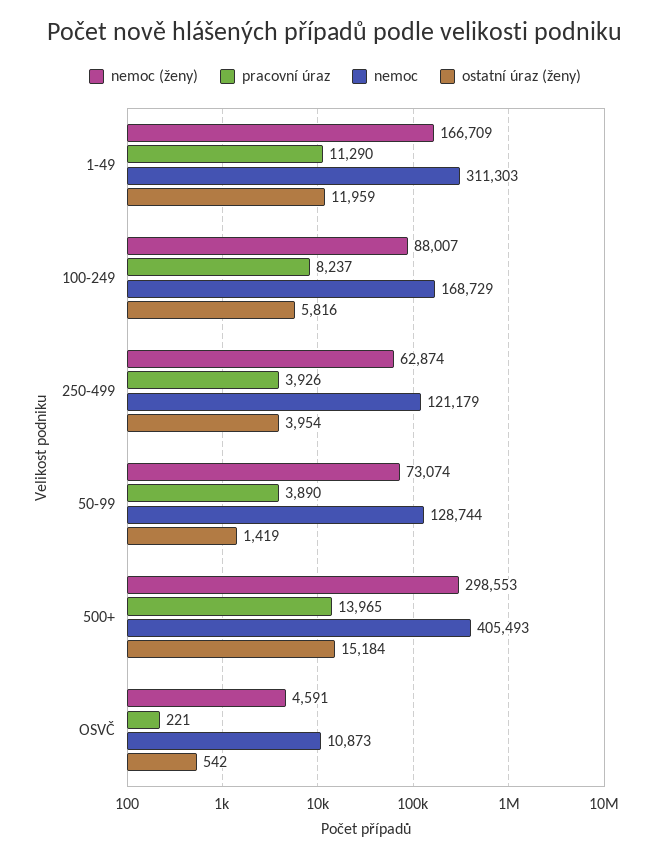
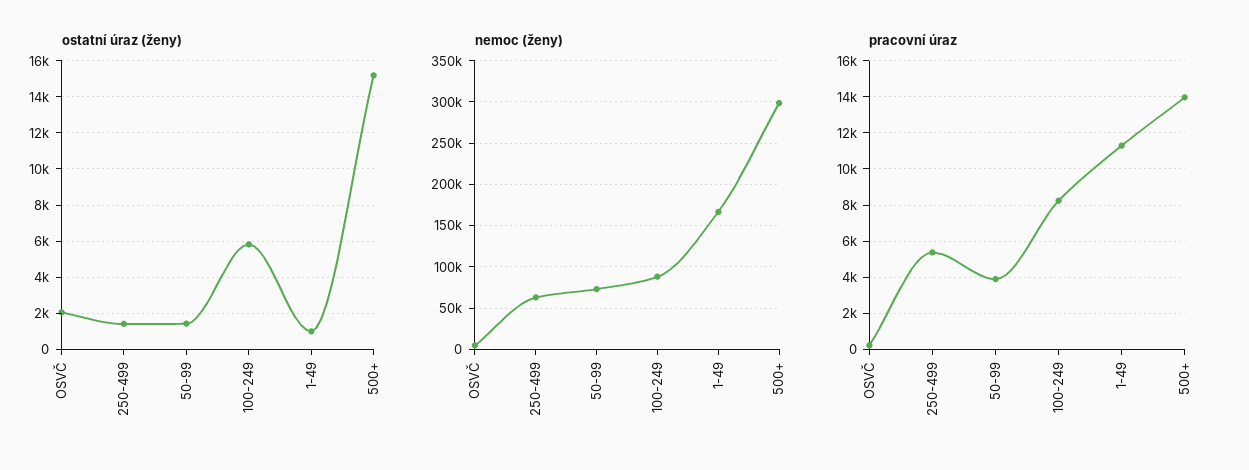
  {
    "nemoc (ženy)": {
      "1-49": 166709,
      "100-249": 88007,
      "250-499": 62874,
      "50-99": 73074,
      "500+": 298553,
      "OSVČ": 4591
    },
    "pracovní úraz": {
      "1-49": 11290,
      "100-249": 8237,
-     "250-499": 3926,
+     "250-499": 5500,
      "50-99": 3890,
      "500+": 13965,
      "OSVČ": 221
    },
-   "nemoc": {
-     "1-49": 311303,
-     "100-249": 168729,
-     "250-499": 121179,
-     "50-99": 128744,
-     "500+": 405493,
-     "OSVČ": 10873
-   },
    "ostatní úraz (ženy)": {
-     "1-49": 11959,
+     "1-49": 1000,
      "100-249": 5816,
-     "250-499": 3954,
+     "250-499": 1500,
      "50-99": 1419,
      "500+": 15184,
-     "OSVČ": 542
+     "OSVČ": 2000
    }
  }

